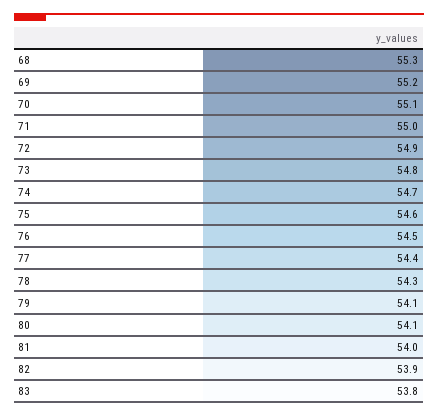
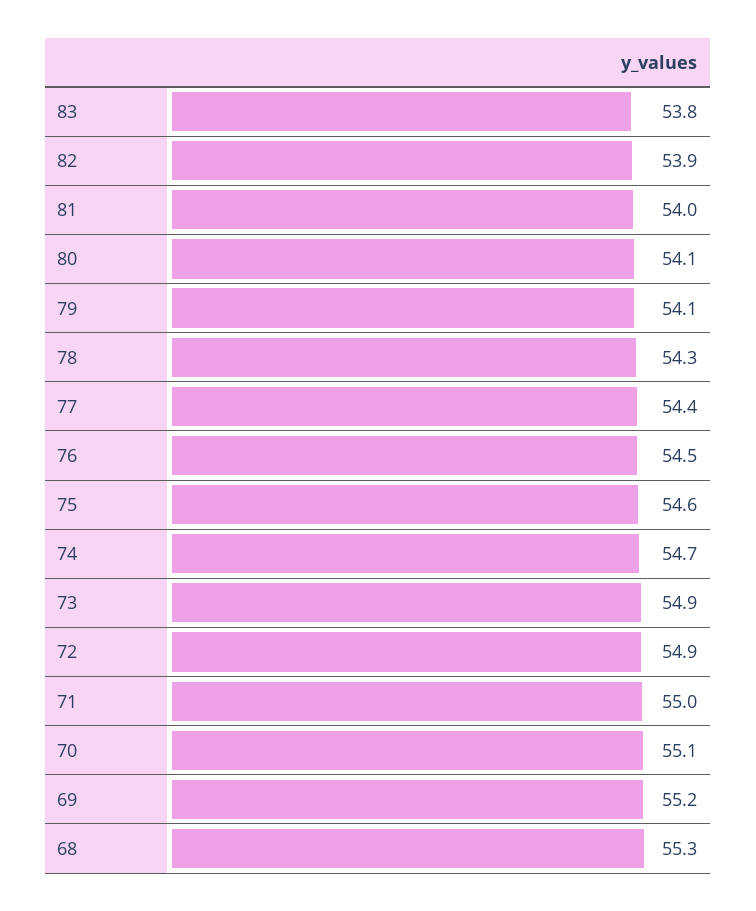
  {
    "68": 55.3,
    "69": 55.2,
    "70": 55.1,
    "71": 55,
    "72": 54.9,
-   "73": 54.8,
+   "73": 54.9,
    "74": 54.7,
    "75": 54.6,
    "76": 54.5,
    "77": 54.4,
    "78": 54.3,
    "79": 54.1,
    "80": 54.1,
    "81": 54,
    "82": 53.9,
    "83": 53.8
  }

